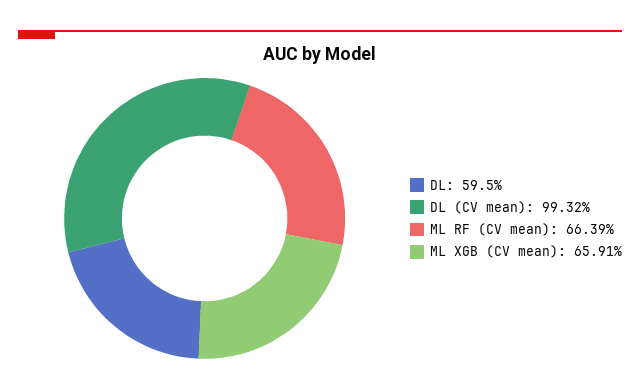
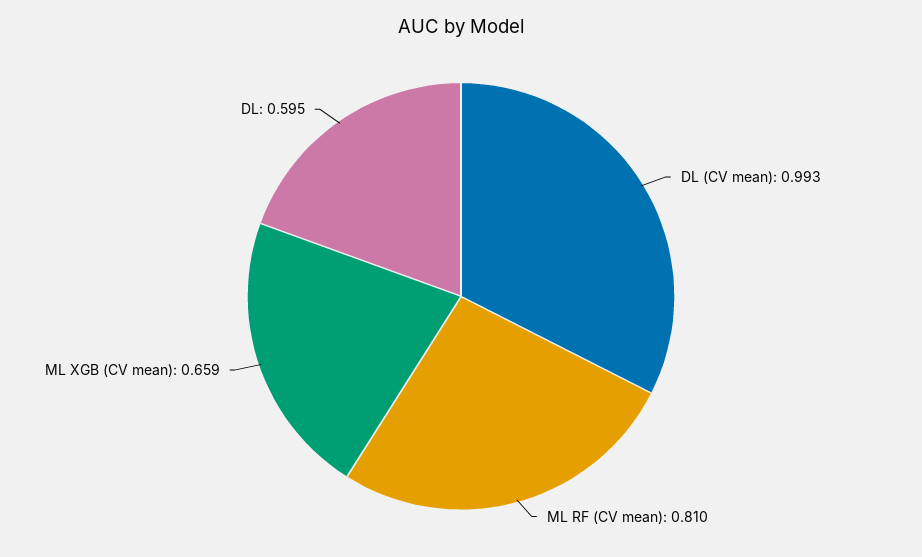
  {
    "DL": 0.595,
    "DL (CV mean)": 0.9932,
-   "ML RF (CV mean)": 0.6639,
+   "ML RF (CV mean)": 0.81,
    "ML XGB (CV mean)": 0.6591
  }

